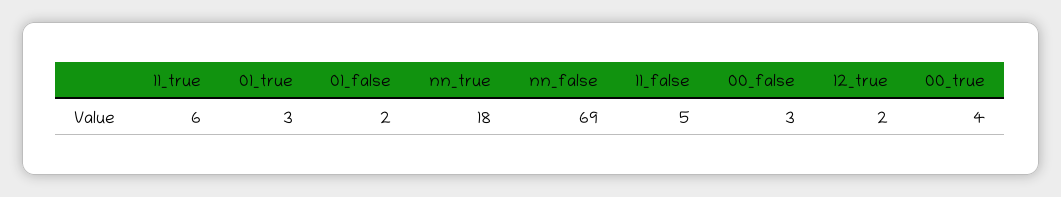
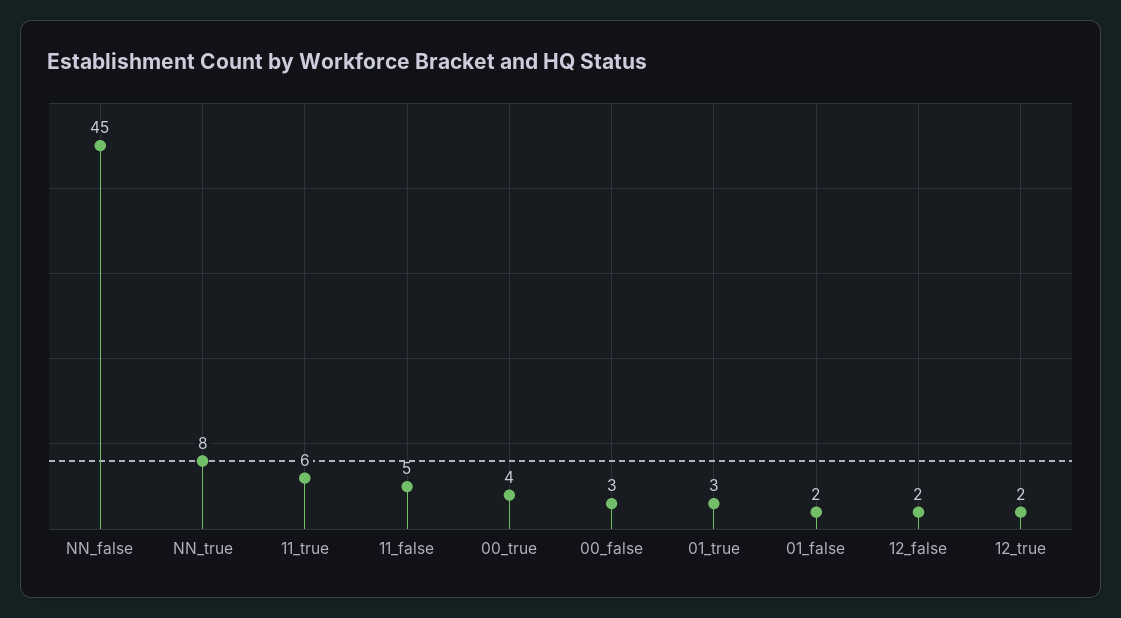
  {
    "11_true": 6,
    "01_true": 3,
    "01_false": 2,
-   "nn_true": 18,
+   "nn_true": 8,
-   "nn_false": 69,
+   "nn_false": 45,
    "11_false": 5,
    "00_false": 3,
    "12_true": 2,
-   "00_true": 4
+   "00_true": 4,
+   "12_false": 2
  }

